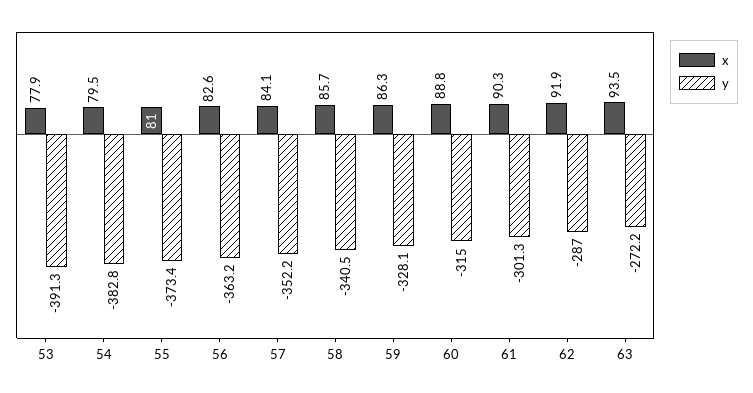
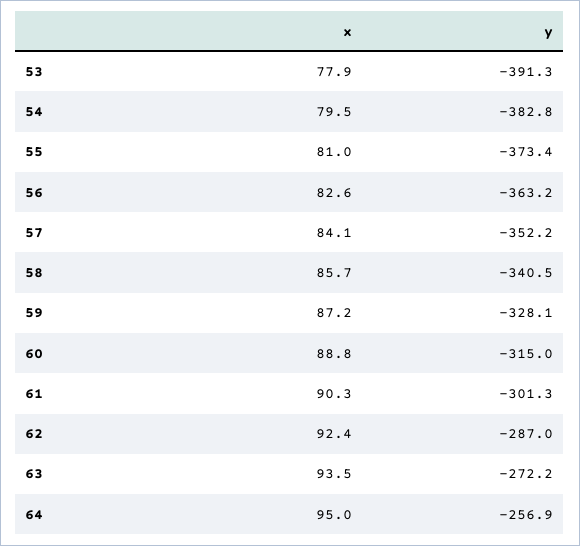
  {
    "x": {
      "53": 77.9,
      "54": 79.5,
      "55": 81,
      "56": 82.6,
      "57": 84.1,
      "58": 85.7,
-     "59": 86.3,
+     "59": 87.2,
      "60": 88.8,
      "61": 90.3,
-     "62": 91.9,
+     "62": 92.4,
-     "63": 93.5
+     "63": 93.5,
+     "64": 95
    },
    "y": {
      "53": -391.3,
      "54": -382.8,
      "55": -373.4,
      "56": -363.2,
      "57": -352.2,
      "58": -340.5,
      "59": -328.1,
      "60": -315,
      "61": -301.3,
      "62": -287,
-     "63": -272.2
+     "63": -272.2,
+     "64": -256.9
    }
  }

